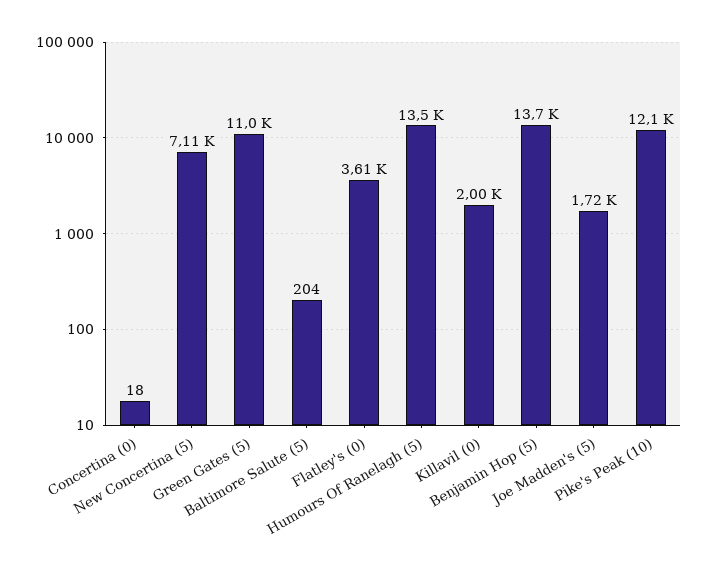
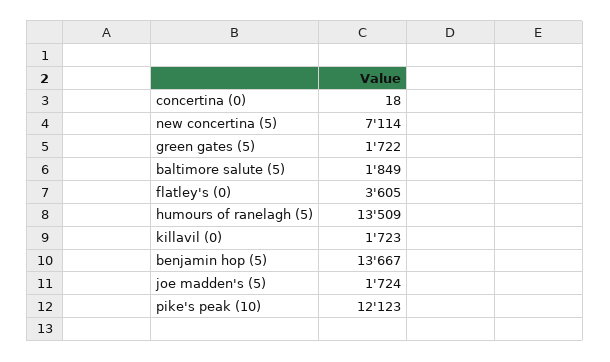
  {
    "Concertina (0)": 18,
    "New Concertina (5)": 7114,
-   "Green Gates (5)": 11000,
+   "Green Gates (5)": 1722,
-   "Baltimore Salute (5)": 204,
+   "Baltimore Salute (5)": 1849,
    "Flatley's (0)": 3605,
    "Humours Of Ranelagh (5)": 13509,
-   "Killavil (0)": 2000,
+   "Killavil (0)": 1723,
    "Benjamin Hop (5)": 13667,
    "Joe Madden's (5)": 1724,
    "Pike's Peak (10)": 12123
  }

